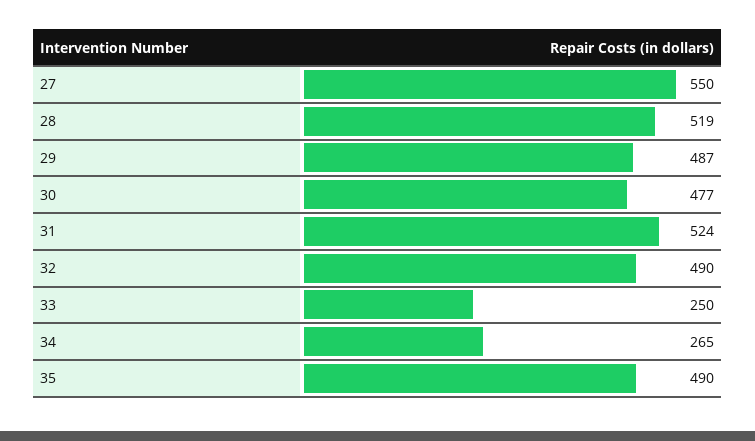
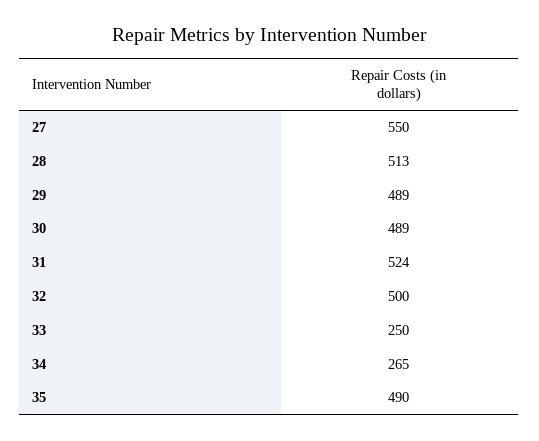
  {
    "27": 550,
-   "28": 519,
+   "28": 513,
-   "29": 487,
+   "29": 489,
-   "30": 477,
+   "30": 489,
    "31": 524,
-   "32": 490,
+   "32": 500,
    "33": 250,
    "34": 265,
    "35": 490
  }

